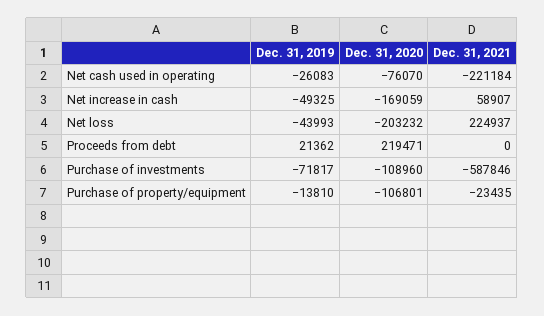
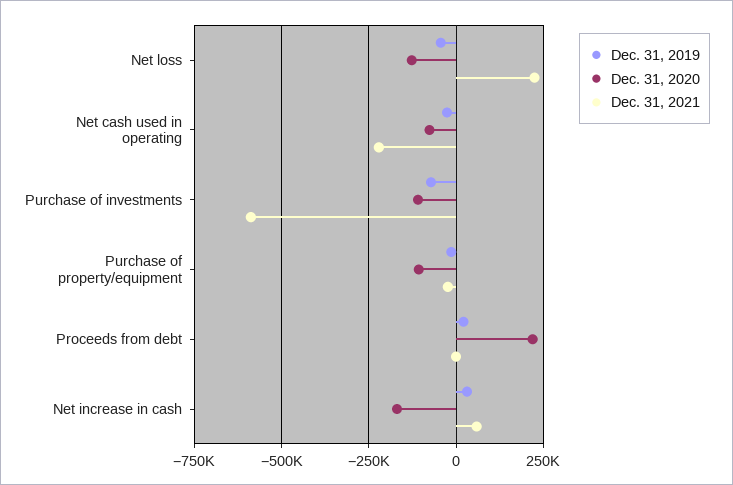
  {
    "Dec. 31, 2019": {
      "Net cash used in operating": -26083,
-     "Net increase in cash": -49325,
+     "Net increase in cash": 25000,
      "Net loss": -43993,
      "Proceeds from debt": 21362,
      "Purchase of investments": -71817,
      "Purchase of property/equipment": -13810
    },
    "Dec. 31, 2020": {
      "Net cash used in operating": -76070,
      "Net increase in cash": -169059,
-     "Net loss": -203232,
+     "Net loss": -125000,
      "Proceeds from debt": 219471,
      "Purchase of investments": -108960,
      "Purchase of property/equipment": -106801
    },
    "Dec. 31, 2021": {
      "Net cash used in operating": -221184,
      "Net increase in cash": 58907,
      "Net loss": 224937,
      "Proceeds from debt": 0,
      "Purchase of investments": -587846,
      "Purchase of property/equipment": -23435
    }
  }

